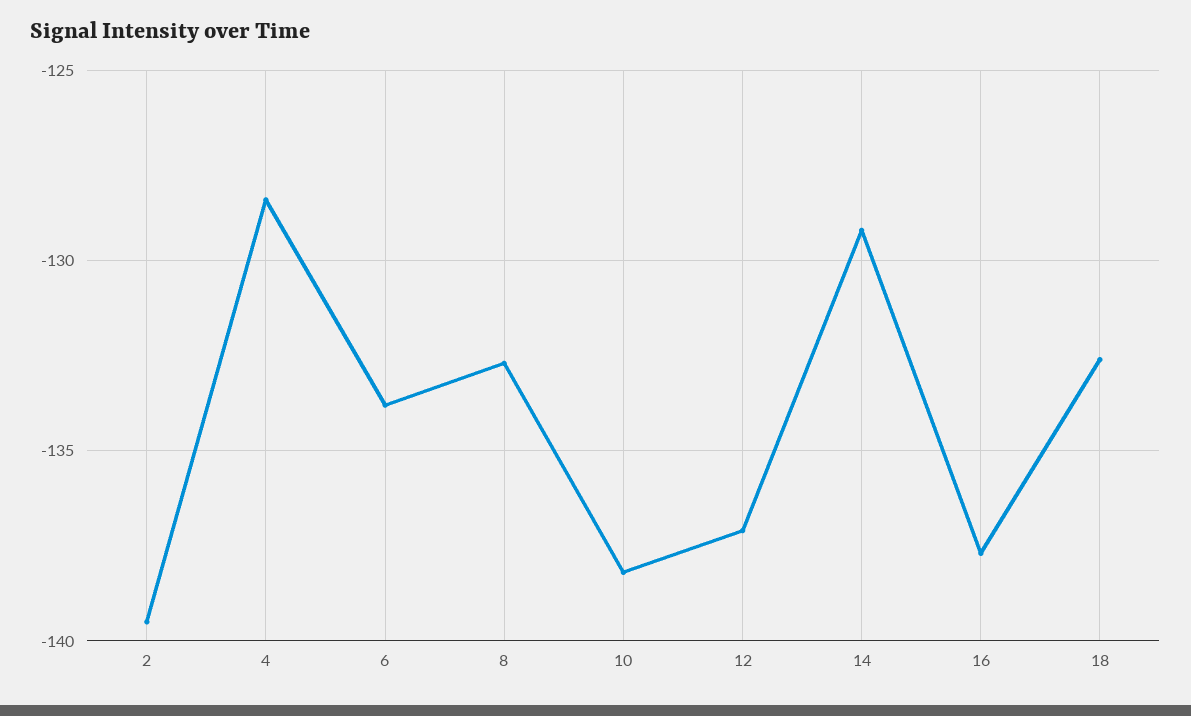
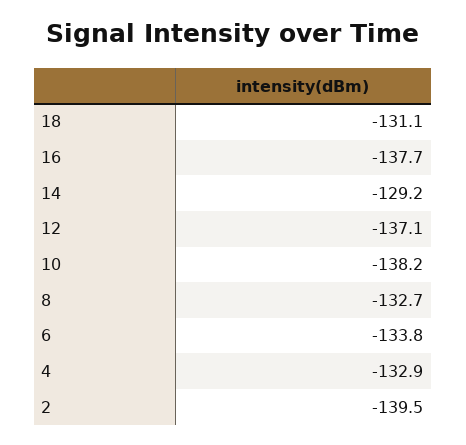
  {
    "2": -139.5,
-   "4": -128.5,
+   "4": -132.9,
    "6": -133.8,
    "8": -132.7,
    "10": -138.2,
    "12": -137.1,
    "14": -129.2,
    "16": -137.7,
-   "18": -132.5
+   "18": -131.1
  }

